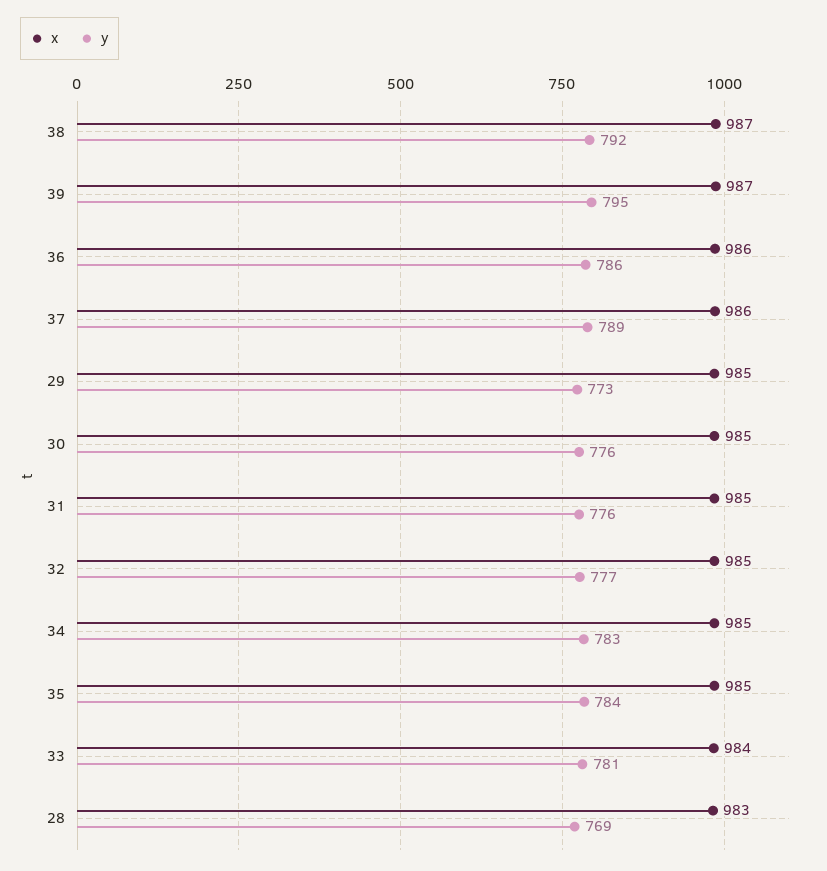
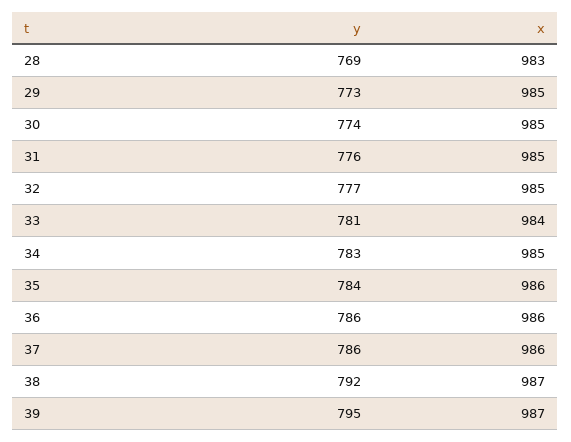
  {
    "x": {
      "38": 987,
      "39": 987,
      "36": 986,
      "37": 986,
      "29": 985,
      "30": 985,
      "31": 985,
      "32": 985,
      "34": 985,
-     "35": 985,
+     "35": 986,
      "33": 984,
      "28": 983
    },
    "y": {
      "38": 792,
      "39": 795,
      "36": 786,
-     "37": 789,
+     "37": 786,
      "29": 773,
-     "30": 776,
+     "30": 774,
      "31": 776,
      "32": 777,
      "34": 783,
      "35": 784,
      "33": 781,
      "28": 769
    }
  }

